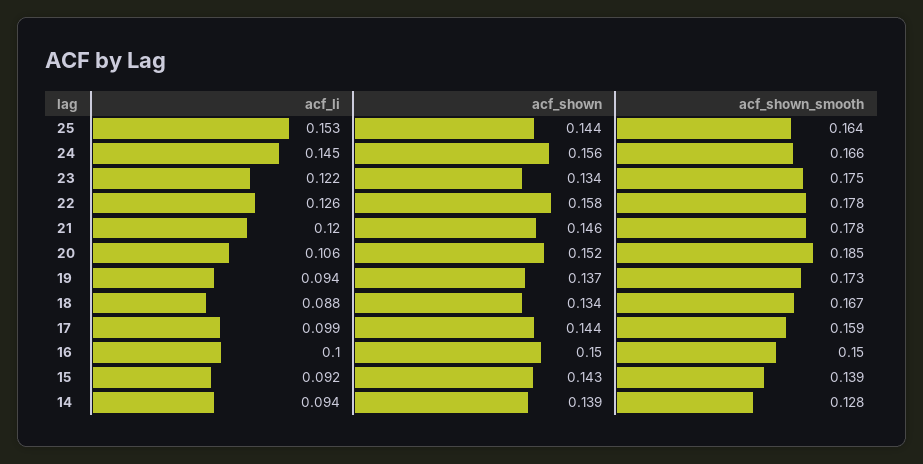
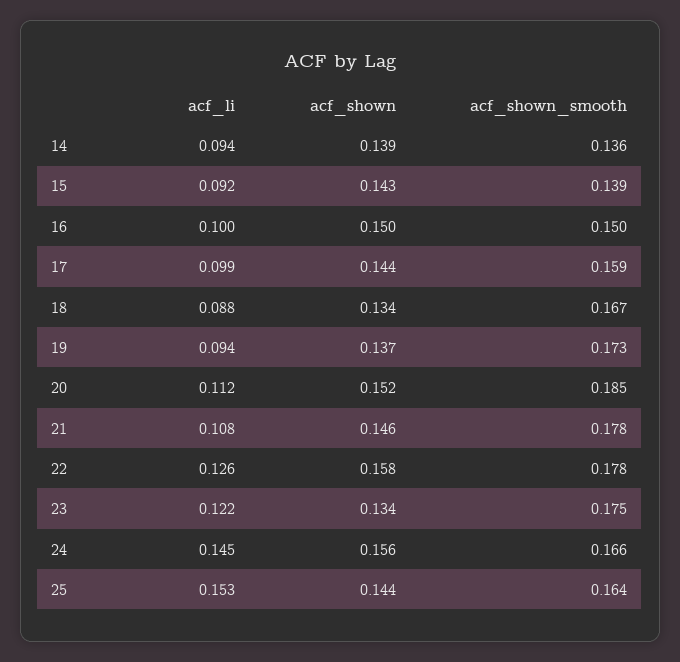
  {
    "acf_li": {
      "25": 0.153,
      "24": 0.145,
      "23": 0.122,
      "22": 0.126,
-     "21": 0.12,
+     "21": 0.108,
-     "20": 0.106,
+     "20": 0.112,
      "19": 0.094,
      "18": 0.088,
      "17": 0.099,
      "16": 0.1,
      "15": 0.092,
      "14": 0.094
    },
    "acf_shown": {
      "25": 0.144,
      "24": 0.156,
      "23": 0.134,
      "22": 0.158,
      "21": 0.146,
      "20": 0.152,
      "19": 0.137,
      "18": 0.134,
      "17": 0.144,
      "16": 0.15,
      "15": 0.143,
      "14": 0.139
    },
    "acf_shown_smooth": {
      "25": 0.164,
      "24": 0.166,
      "23": 0.175,
      "22": 0.178,
      "21": 0.178,
      "20": 0.185,
      "19": 0.173,
      "18": 0.167,
      "17": 0.159,
      "16": 0.15,
      "15": 0.139,
-     "14": 0.128
+     "14": 0.136
    }
  }

